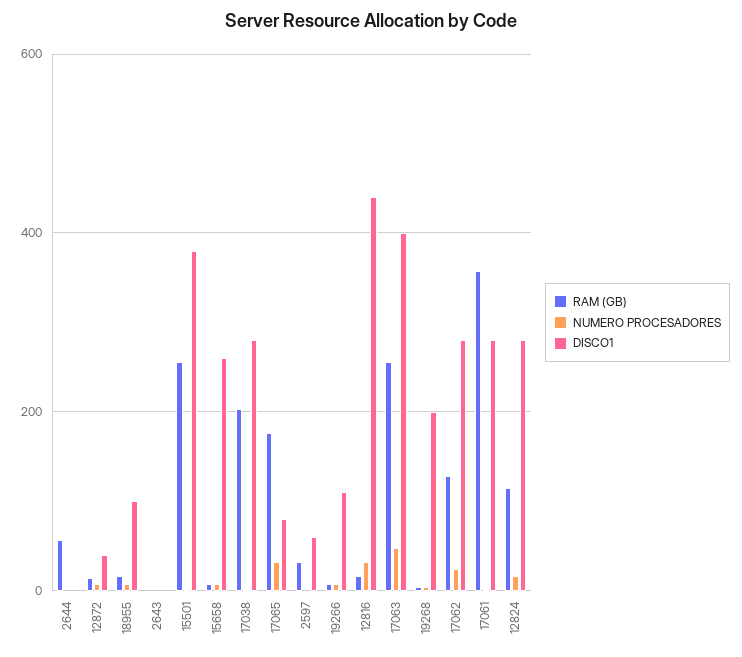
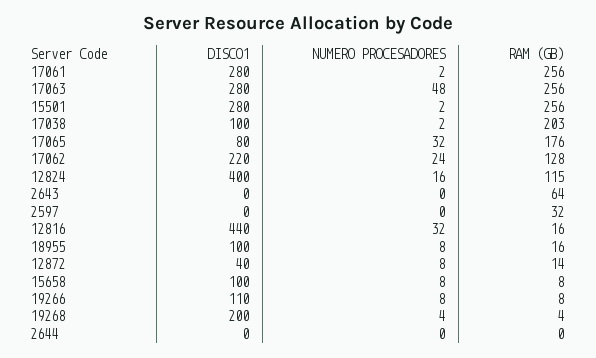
  {
    "RAM (GB)": {
-     "2644": 60,
+     "2644": 0,
      "12872": 14,
      "18955": 16,
-     "2643": 0,
+     "2643": 64,
      "15501": 256,
      "15658": 8,
      "17038": 203,
      "17065": 176,
      "2597": 32,
      "19266": 8,
      "12816": 16,
      "17063": 256,
      "19268": 4,
      "17062": 128,
-     "17061": 360,
+     "17061": 256,
      "12824": 115
    },
    "NUMERO PROCESADORES": {
      "2644": 0,
      "12872": 8,
      "18955": 8,
      "2643": 0,
      "15501": 2,
      "15658": 8,
      "17038": 2,
      "17065": 32,
      "2597": 0,
      "19266": 8,
      "12816": 32,
      "17063": 48,
      "19268": 4,
      "17062": 24,
      "17061": 2,
      "12824": 16
    },
    "DISCO1": {
      "2644": 0,
      "12872": 40,
      "18955": 100,
      "2643": 0,
-     "15501": 380,
+     "15501": 280,
-     "15658": 260,
+     "15658": 100,
-     "17038": 280,
+     "17038": 100,
      "17065": 80,
-     "2597": 60,
+     "2597": 0,
      "19266": 110,
      "12816": 440,
-     "17063": 400,
+     "17063": 280,
      "19268": 200,
-     "17062": 280,
+     "17062": 220,
      "17061": 280,
-     "12824": 280
+     "12824": 400
    }
  }

